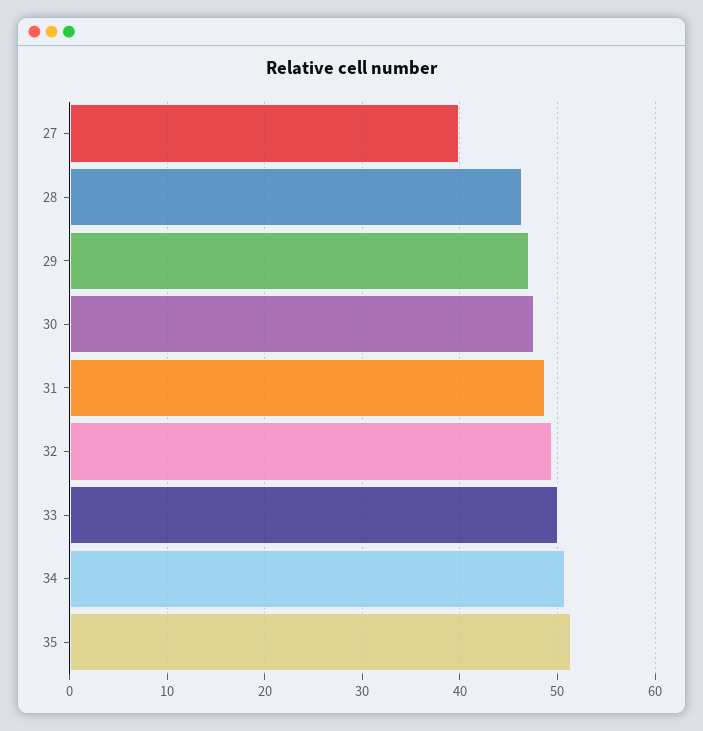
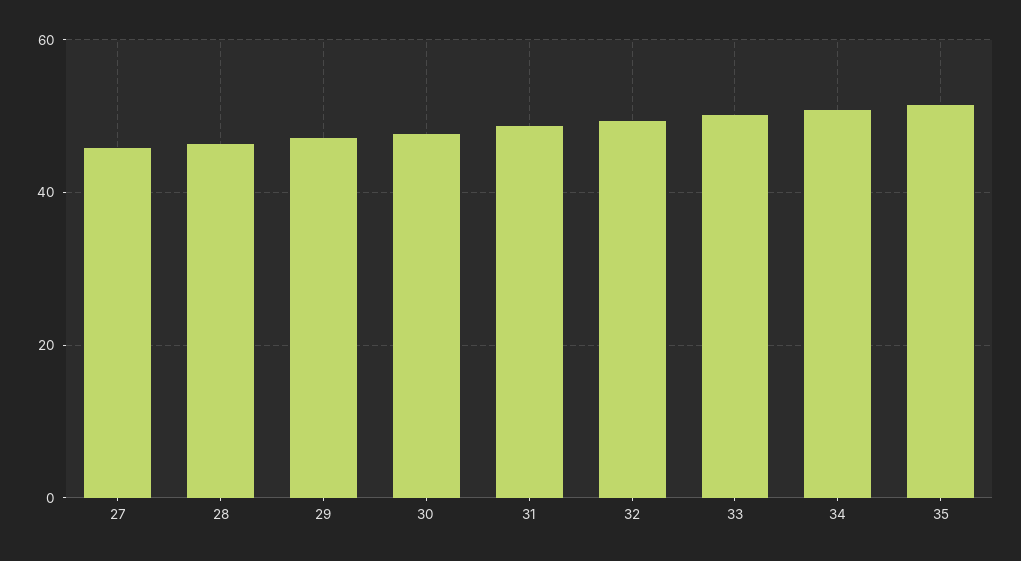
  {
-   "27": 40,
+   "27": 46,
    "28": 46,
    "29": 47,
    "30": 48,
    "31": 49,
    "32": 49,
    "33": 50,
    "34": 51,
    "35": 51
  }

